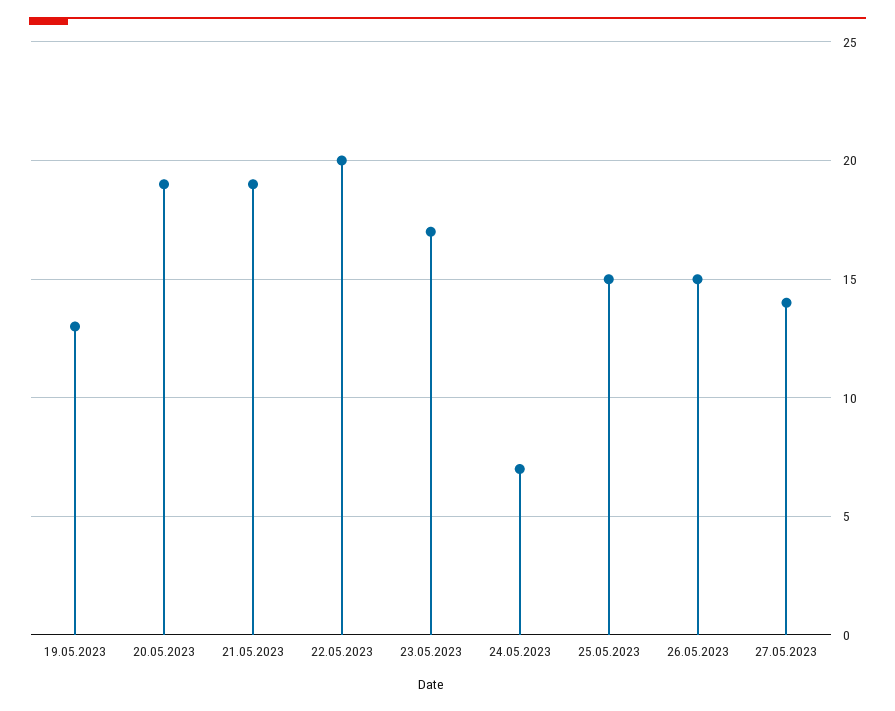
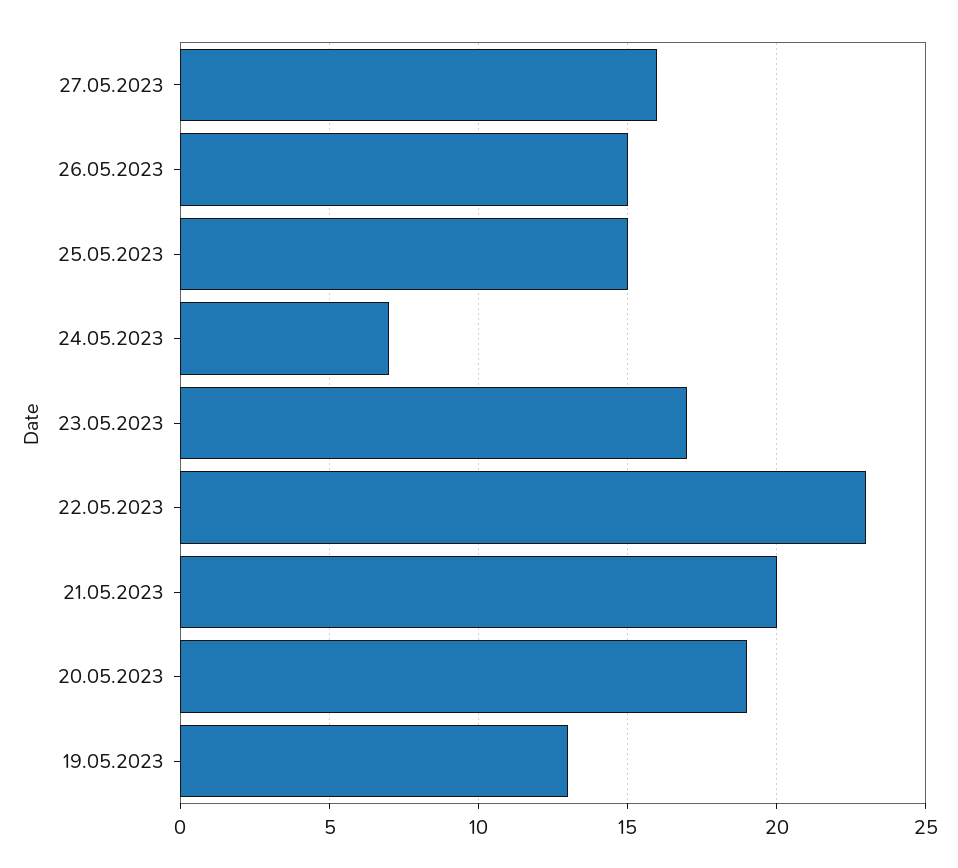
  {
    "19.05.2023": 13,
    "20.05.2023": 19,
-   "21.05.2023": 19,
+   "21.05.2023": 20,
-   "22.05.2023": 20,
+   "22.05.2023": 23,
    "23.05.2023": 17,
    "24.05.2023": 7,
    "25.05.2023": 15,
    "26.05.2023": 15,
-   "27.05.2023": 14
+   "27.05.2023": 16
  }

